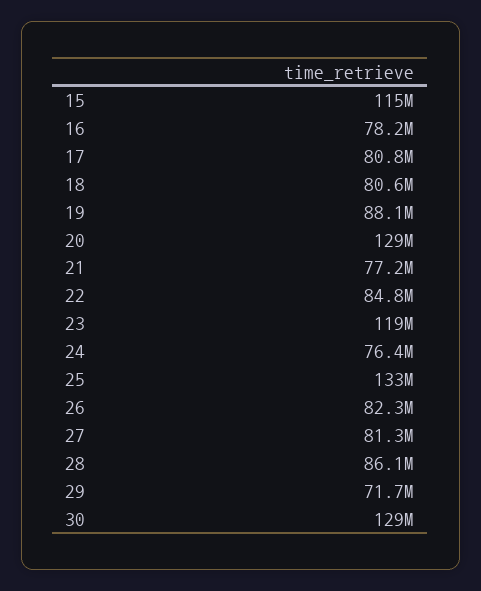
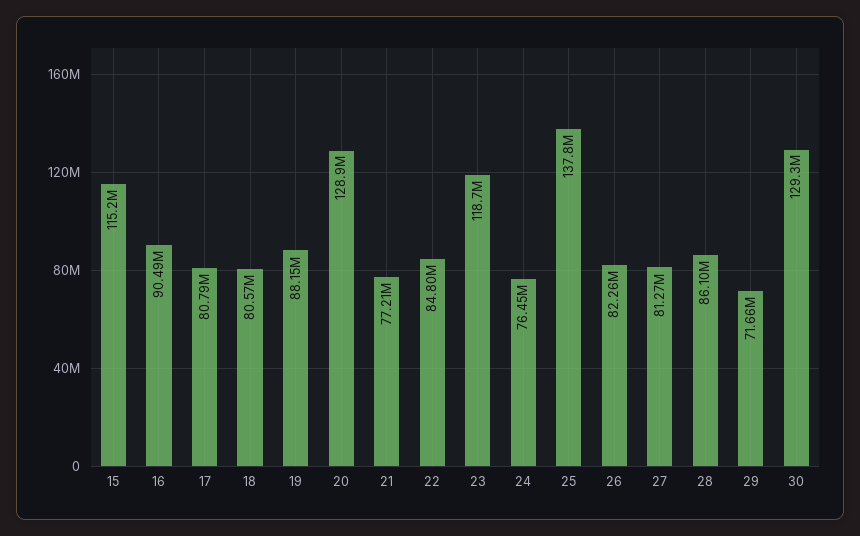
  {
    "15": 115200000,
-   "16": 78200000,
+   "16": 90490000,
    "17": 80790000,
    "18": 80570000,
    "19": 88150000,
    "20": 128900000,
    "21": 77210000,
    "22": 84800000,
    "23": 118700000,
    "24": 76450000,
-   "25": 133000000,
+   "25": 137800000,
    "26": 82260000,
    "27": 81270000,
    "28": 86100000,
    "29": 71660000,
    "30": 129300000
  }

